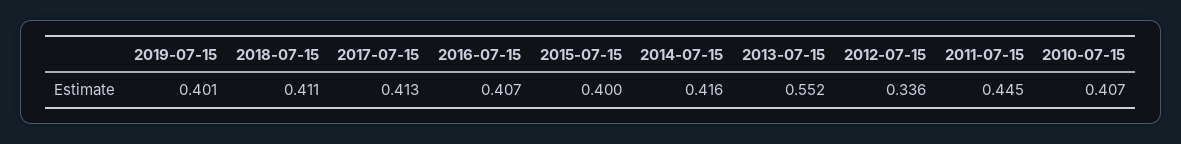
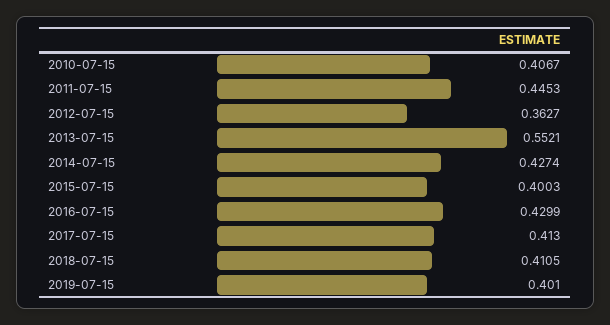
  {
    "2019-07-15": 0.401,
    "2018-07-15": 0.4105,
    "2017-07-15": 0.413,
-   "2016-07-15": 0.407,
+   "2016-07-15": 0.4299,
    "2015-07-15": 0.4003,
-   "2014-07-15": 0.416,
+   "2014-07-15": 0.4274,
    "2013-07-15": 0.5521,
-   "2012-07-15": 0.336,
+   "2012-07-15": 0.3627,
    "2011-07-15": 0.4453,
    "2010-07-15": 0.4067
  }

